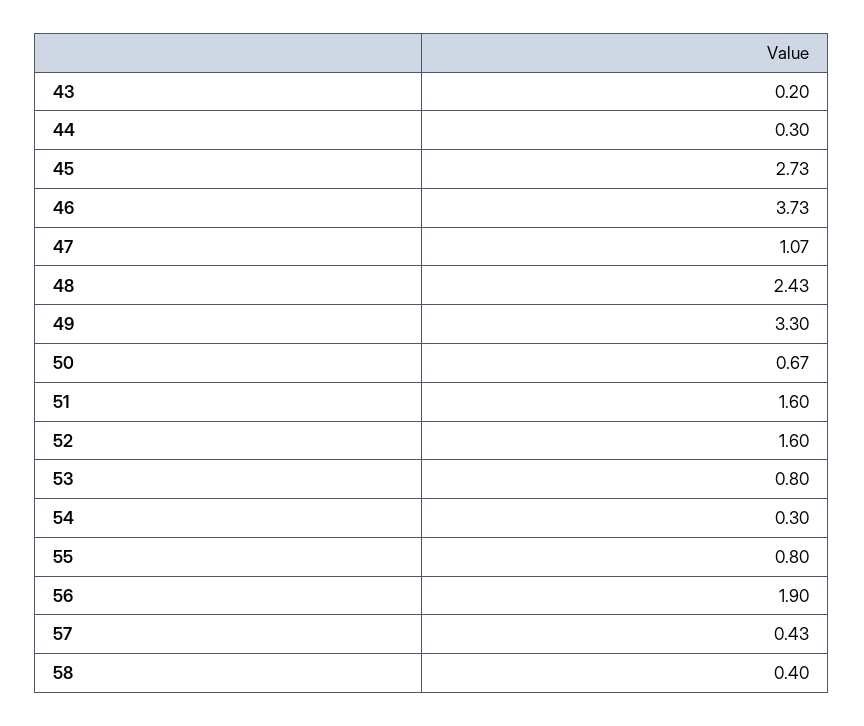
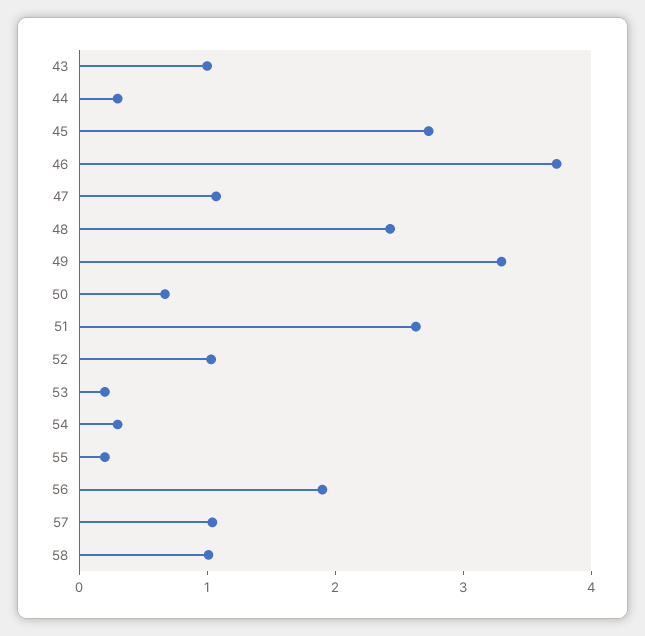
  {
-   "43": 0.2,
+   "43": 1,
    "44": 0.3,
    "45": 2.73,
    "46": 3.73,
    "47": 1.07,
    "48": 2.43,
    "49": 3.3,
    "50": 0.67,
-   "51": 1.6,
+   "51": 2.6,
-   "52": 1.6,
+   "52": 1,
-   "53": 0.8,
+   "53": 0.2,
    "54": 0.3,
-   "55": 0.8,
+   "55": 0.2,
    "56": 1.9,
-   "57": 0.43,
+   "57": 1,
-   "58": 0.4
+   "58": 1
  }

